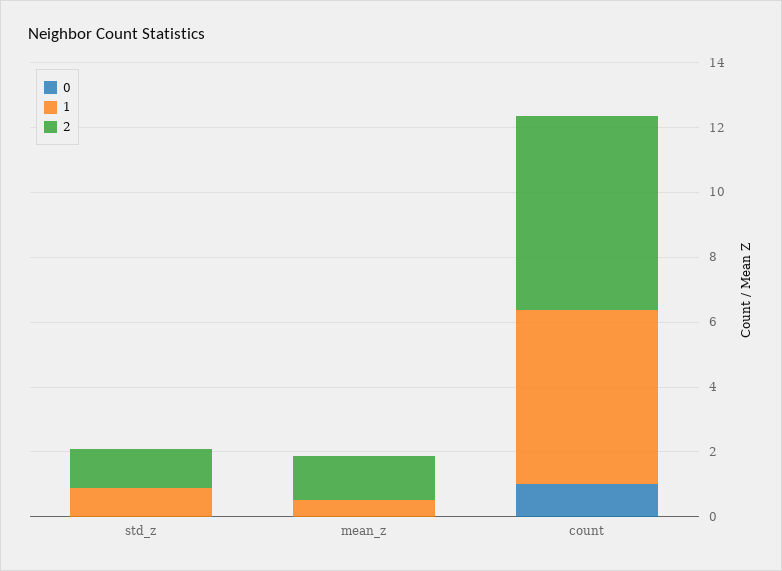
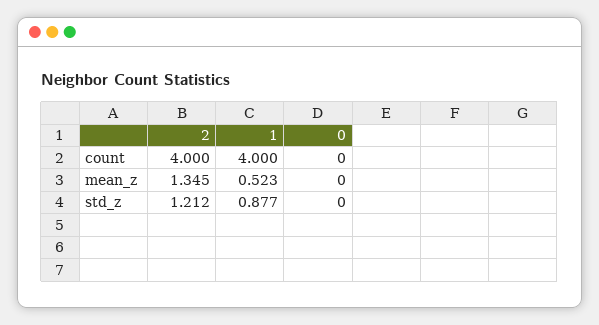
  {
    "0": {
      "std_z": 0,
      "mean_z": 0,
-     "count": 1
+     "count": 0
    },
    "1": {
      "std_z": 0.877,
      "mean_z": 0.523,
-     "count": 5.5
+     "count": 4
    },
    "2": {
      "std_z": 1.212,
      "mean_z": 1.345,
-     "count": 6
+     "count": 4
    }
  }

